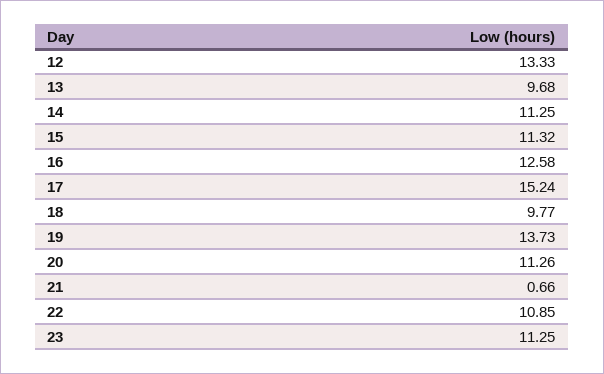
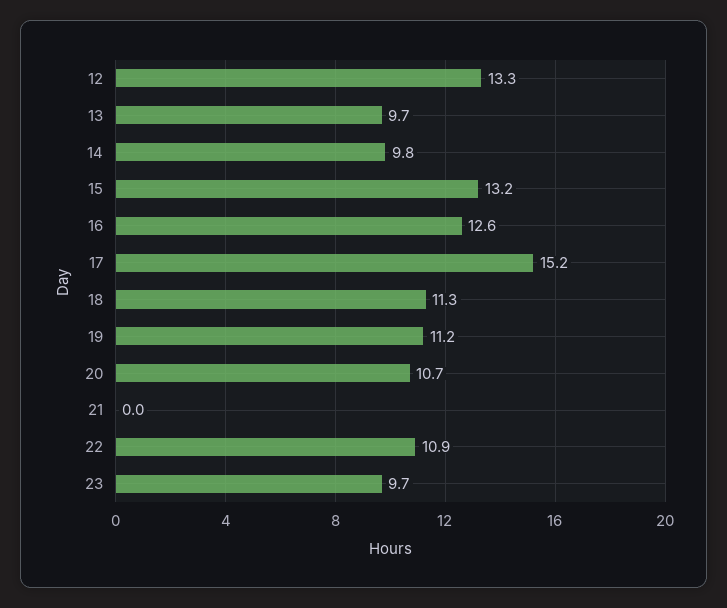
  {
    "12": 13.33,
    "13": 9.68,
-   "14": 11.25,
+   "14": 9.8,
-   "15": 11.32,
+   "15": 13.2,
    "16": 12.58,
    "17": 15.24,
-   "18": 9.77,
+   "18": 11.3,
-   "19": 13.73,
+   "19": 11.2,
-   "20": 11.26,
+   "20": 10.7,
-   "21": 0.66,
+   "21": 0,
    "22": 10.85,
-   "23": 11.25
+   "23": 9.7
  }

